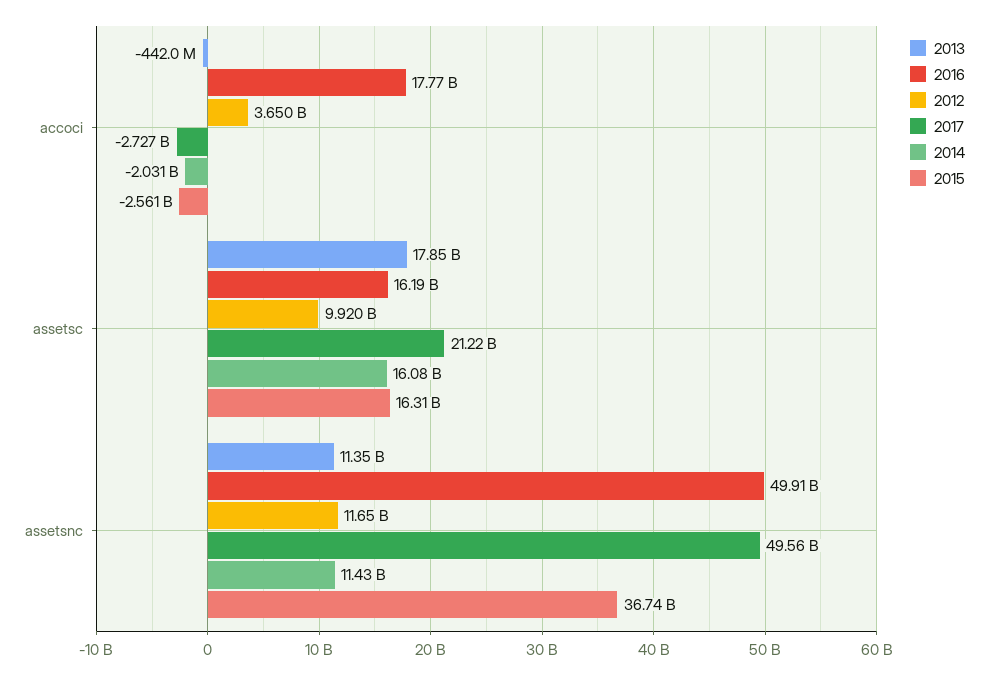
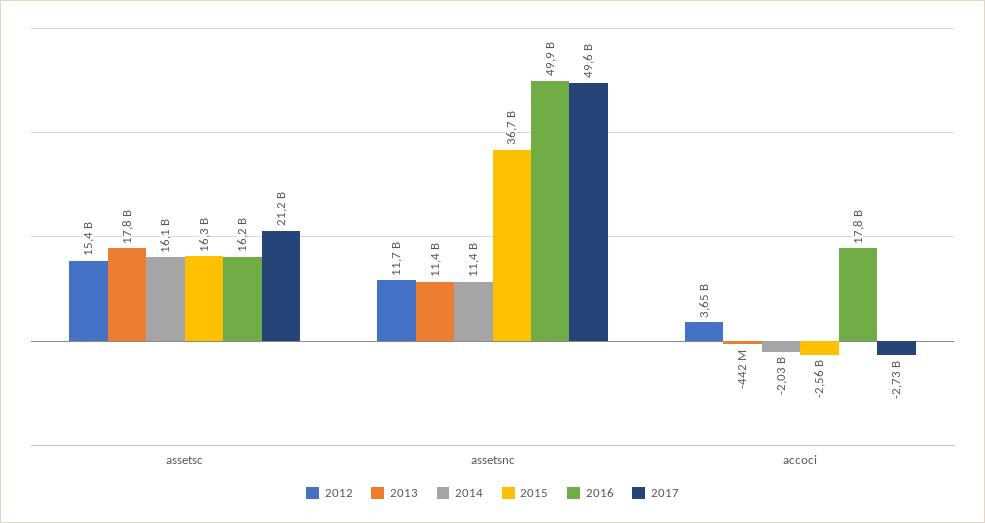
  {
    "2013": {
      "accoci": -442000000,
      "assetsc": 17850000000,
      "assetsnc": 11350000000
    },
    "2016": {
      "accoci": 17770000000,
      "assetsc": 16190000000,
      "assetsnc": 49910000000
    },
    "2012": {
      "accoci": 3650000000,
-     "assetsc": 9920000000,
+     "assetsc": 15400000000,
      "assetsnc": 11650000000
    },
    "2017": {
      "accoci": -2727000000,
      "assetsc": 21220000000,
      "assetsnc": 49560000000
    },
    "2014": {
      "accoci": -2031000000,
      "assetsc": 16080000000,
      "assetsnc": 11430000000
    },
    "2015": {
      "accoci": -2561000000,
      "assetsc": 16310000000,
      "assetsnc": 36740000000
    }
  }

